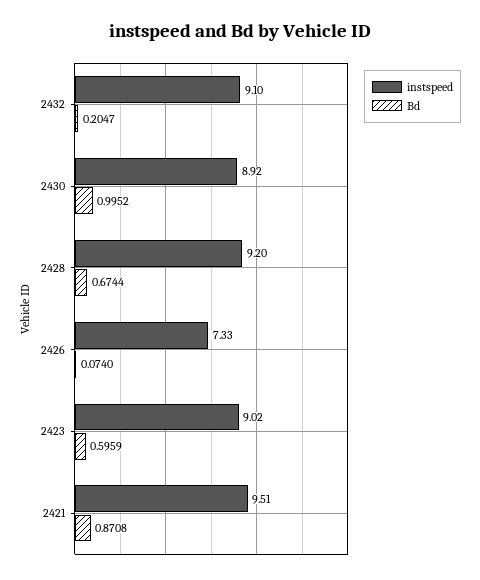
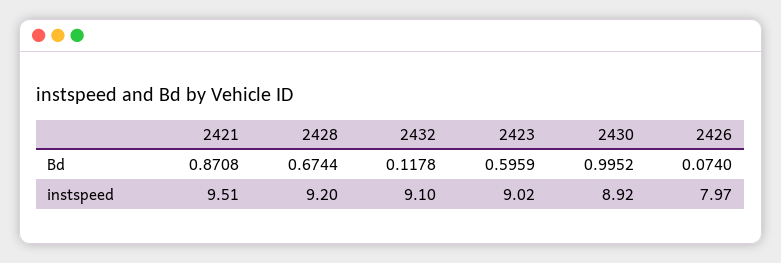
  {
    "instspeed": {
      "2432": 9.1,
      "2430": 8.92,
      "2428": 9.2,
-     "2426": 7.33,
+     "2426": 7.97,
      "2423": 9.02,
      "2421": 9.51
    },
    "Bd": {
-     "2432": 0.2047,
+     "2432": 0.1178,
      "2430": 0.9952,
      "2428": 0.6744,
      "2426": 0.074,
      "2423": 0.5959,
      "2421": 0.8708
    }
  }

